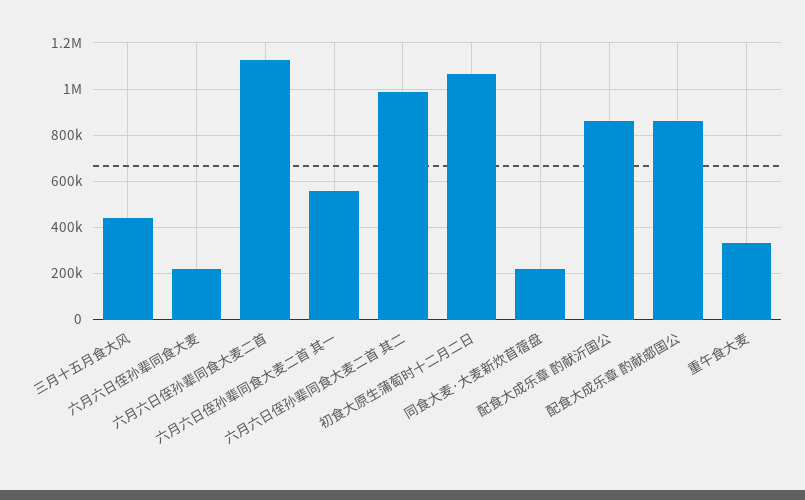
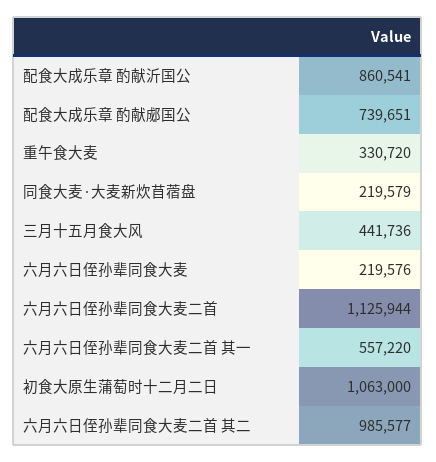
  {
    "三月十五月食大风": 441736,
    "六月六日侄孙辈同食大麦": 219576,
    "六月六日侄孙辈同食大麦二首": 1125944,
    "六月六日侄孙辈同食大麦二首 其一": 557220,
    "六月六日侄孙辈同食大麦二首 其二": 985577,
    "初食大原生蒲萄时十二月二日": 1063000,
    "同食大麦·大麦新炊苜蓿盘": 219579,
    "配食大成乐章 酌献沂国公": 860541,
-   "配食大成乐章 酌献郕国公": 850000,
+   "配食大成乐章 酌献郕国公": 739651,
    "重午食大麦": 330720
  }

